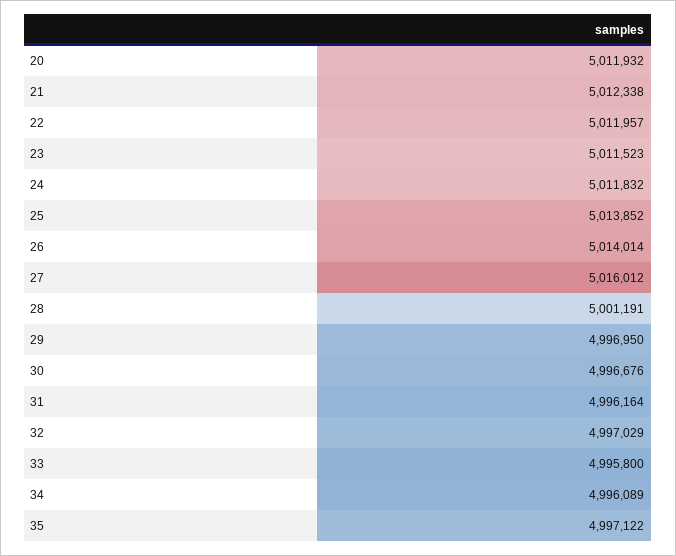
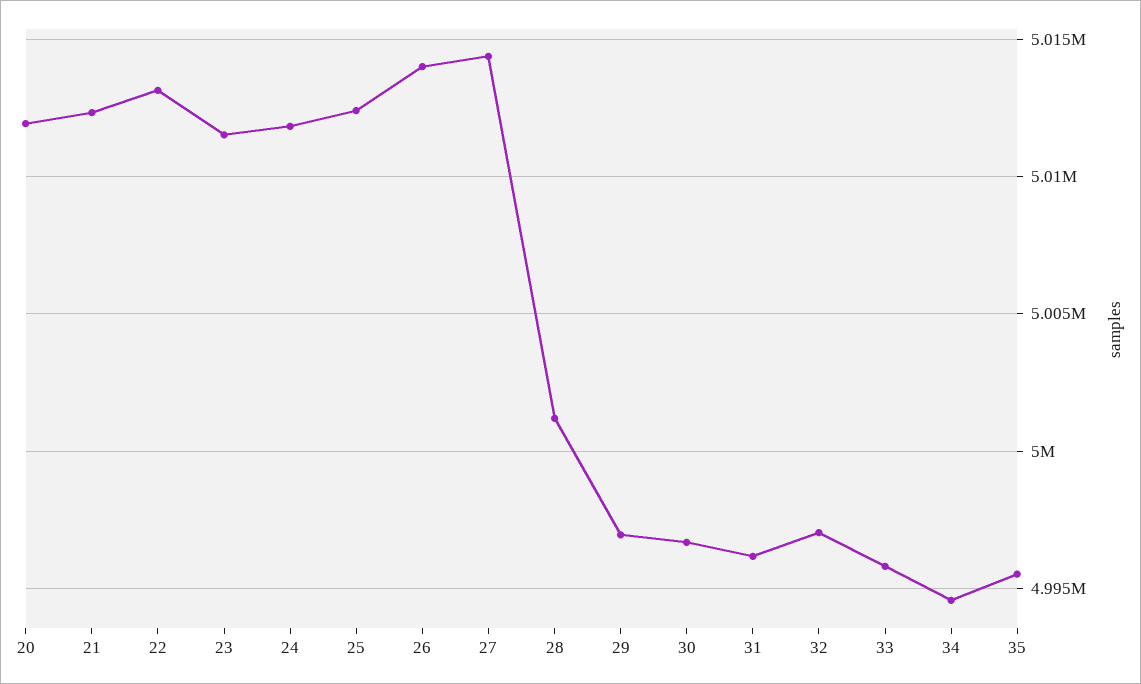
  {
    "20": 5011932,
    "21": 5012338,
-   "22": 5011957,
+   "22": 5013000,
    "23": 5011523,
    "24": 5011832,
-   "25": 5013852,
+   "25": 5012500,
    "26": 5014014,
-   "27": 5016012,
+   "27": 5014500,
    "28": 5001191,
    "29": 4996950,
    "30": 4996676,
    "31": 4996164,
    "32": 4997029,
    "33": 4995800,
-   "34": 4996089,
+   "34": 4994500,
-   "35": 4997122
+   "35": 4995500
  }

